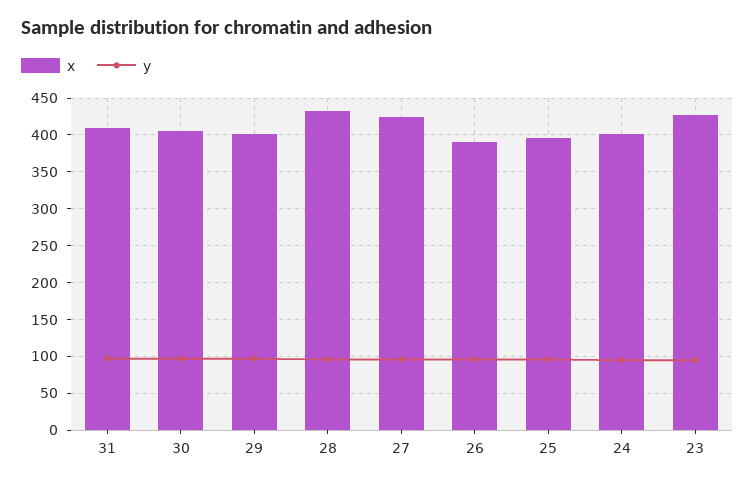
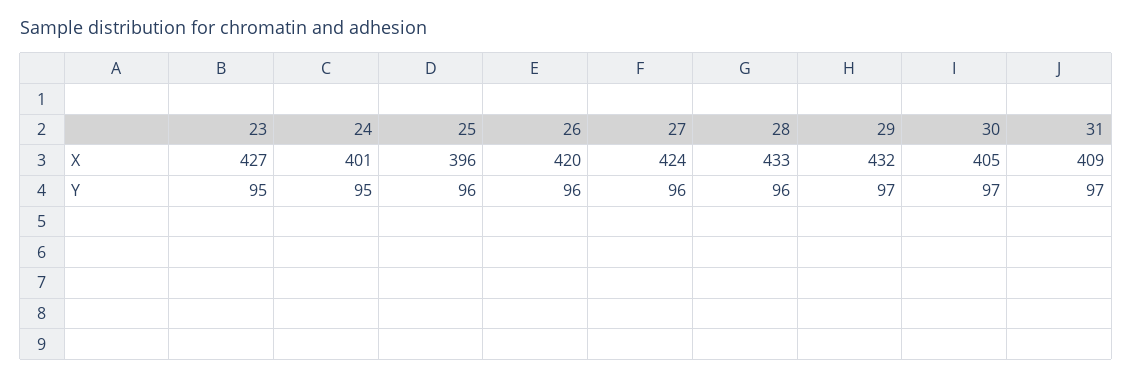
  {
    "x": {
      "31": 409,
      "30": 405,
-     "29": 400,
+     "29": 432,
      "28": 433,
      "27": 424,
-     "26": 390,
+     "26": 420,
      "25": 396,
      "24": 401,
      "23": 427
    },
    "y": {
      "31": 97,
      "30": 97,
      "29": 97,
      "28": 96,
      "27": 96,
      "26": 96,
      "25": 96,
      "24": 95,
      "23": 95
    }
  }

